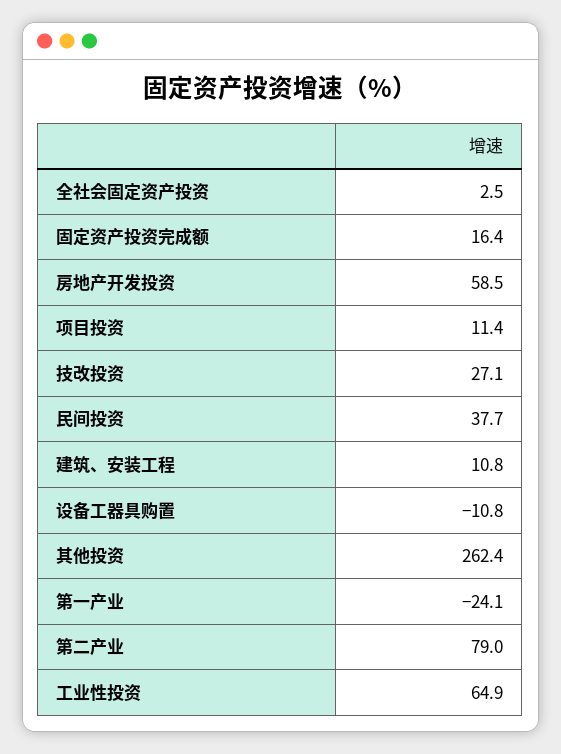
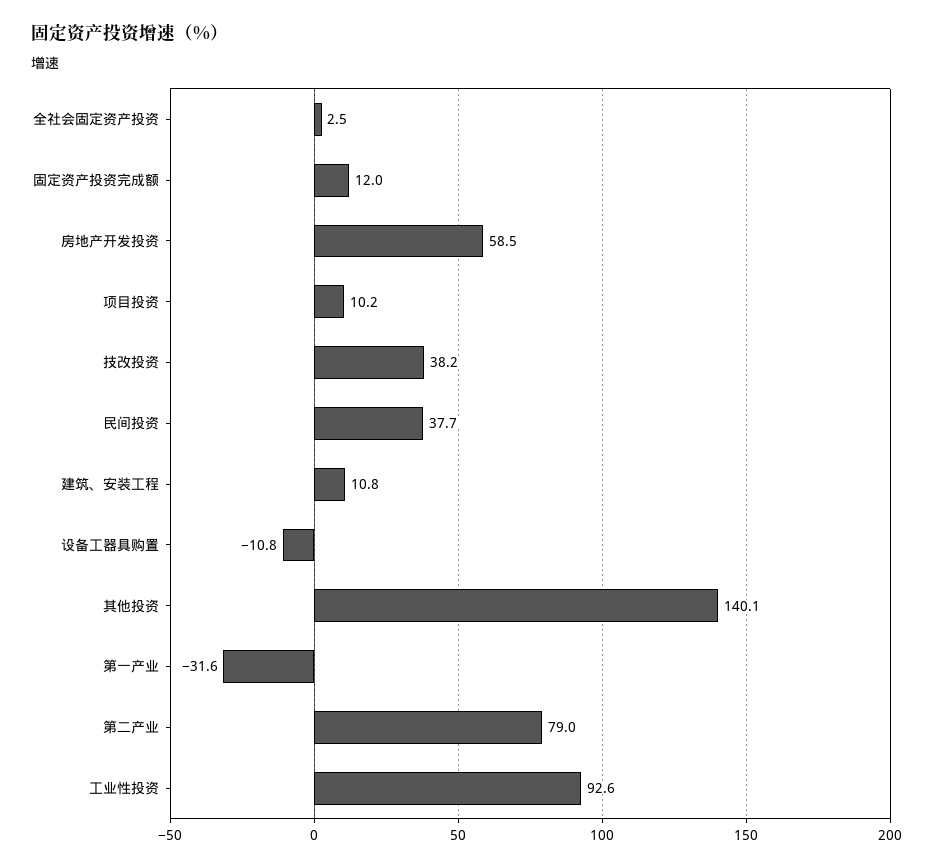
  {
    "全社会固定资产投资": 2.5,
-   "固定资产投资完成额": 16.4,
+   "固定资产投资完成额": 12,
    "房地产开发投资": 58.5,
-   "项目投资": 11.4,
+   "项目投资": 10.2,
-   "技改投资": 27.1,
+   "技改投资": 38.2,
    "民间投资": 37.7,
    "建筑、安装工程": 10.8,
    "设备工器具购置": -10.8,
-   "其他投资": 262.4,
+   "其他投资": 140.1,
-   "第一产业": -24.1,
+   "第一产业": -31.6,
    "第二产业": 79,
-   "工业性投资": 64.9
+   "工业性投资": 92.6
  }

